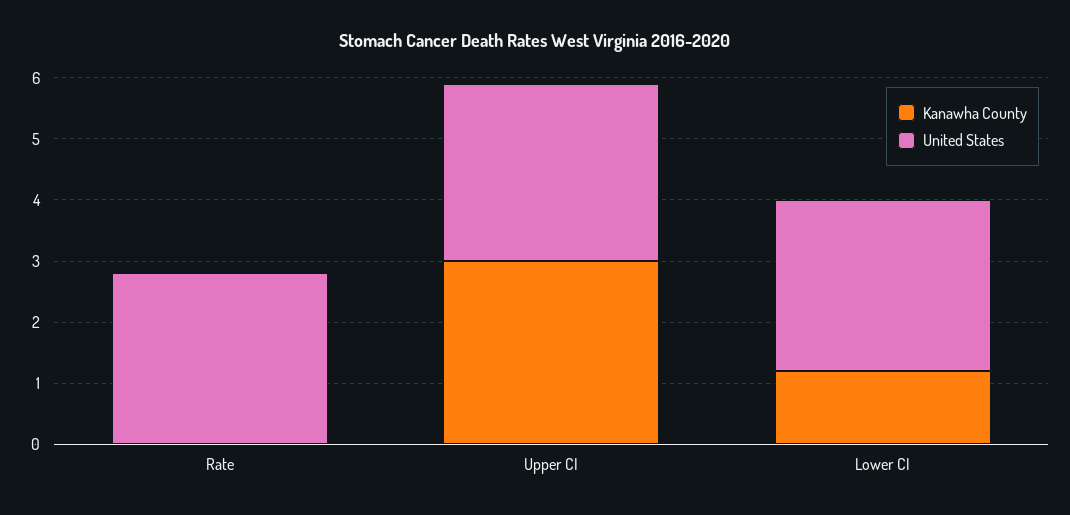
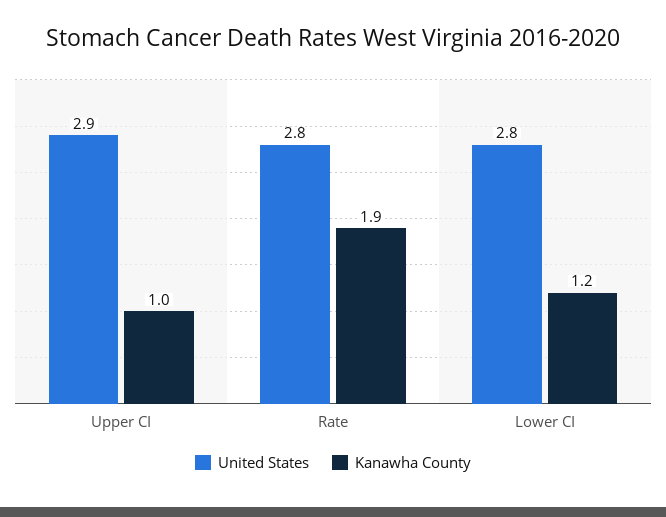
  {
    "Kanawha County": {
-     "Rate": 0,
+     "Rate": 1.9,
-     "Upper CI": 3,
+     "Upper CI": 1,
      "Lower CI": 1.2
    },
    "United States": {
      "Rate": 2.8,
      "Upper CI": 2.9,
      "Lower CI": 2.8
    }
  }

